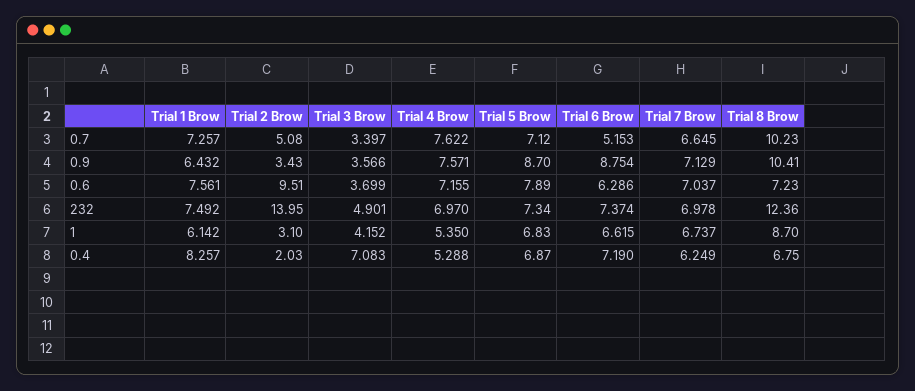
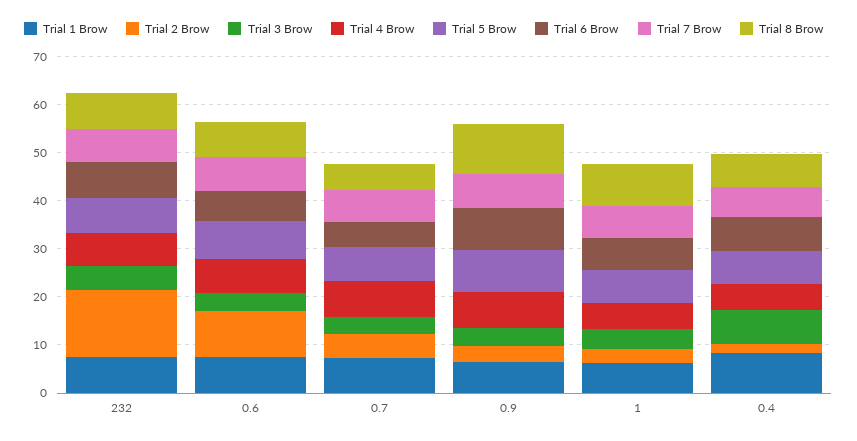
  {
    "Trial 1 Brow": {
      "0.7": 7.257,
      "0.9": 6.432,
      "0.6": 7.561,
      "232": 7.492,
      "1": 6.142,
      "0.4": 8.257
    },
    "Trial 2 Brow": {
      "0.7": 5.08,
      "0.9": 3.43,
      "0.6": 9.51,
      "232": 13.95,
      "1": 3.1,
      "0.4": 2.03
    },
    "Trial 3 Brow": {
      "0.7": 3.397,
      "0.9": 3.566,
      "0.6": 3.699,
      "232": 4.901,
      "1": 4.152,
      "0.4": 7.083
    },
    "Trial 4 Brow": {
      "0.7": 7.622,
      "0.9": 7.571,
      "0.6": 7.155,
      "232": 6.97,
      "1": 5.35,
      "0.4": 5.288
    },
    "Trial 5 Brow": {
      "0.7": 7.12,
      "0.9": 8.7,
      "0.6": 7.89,
      "232": 7.34,
      "1": 6.83,
      "0.4": 6.87
    },
    "Trial 6 Brow": {
      "0.7": 5.153,
      "0.9": 8.754,
      "0.6": 6.286,
      "232": 7.374,
      "1": 6.615,
      "0.4": 7.19
    },
    "Trial 7 Brow": {
      "0.7": 6.645,
      "0.9": 7.129,
      "0.6": 7.037,
      "232": 6.978,
      "1": 6.737,
      "0.4": 6.249
    },
    "Trial 8 Brow": {
-     "0.7": 10.23,
+     "0.7": 6,
      "0.9": 10.41,
      "0.6": 7.23,
-     "232": 12.36,
+     "232": 8,
      "1": 8.7,
      "0.4": 6.75
    }
  }

